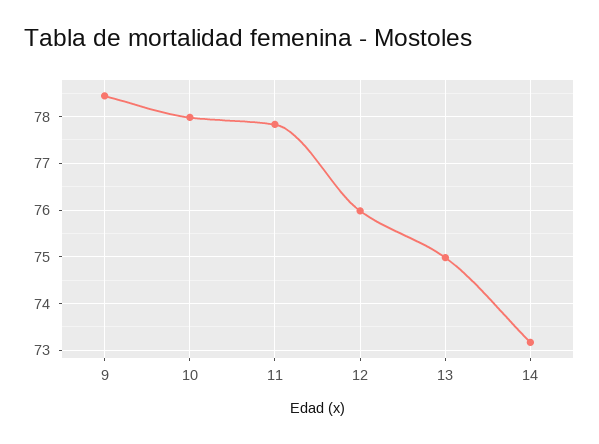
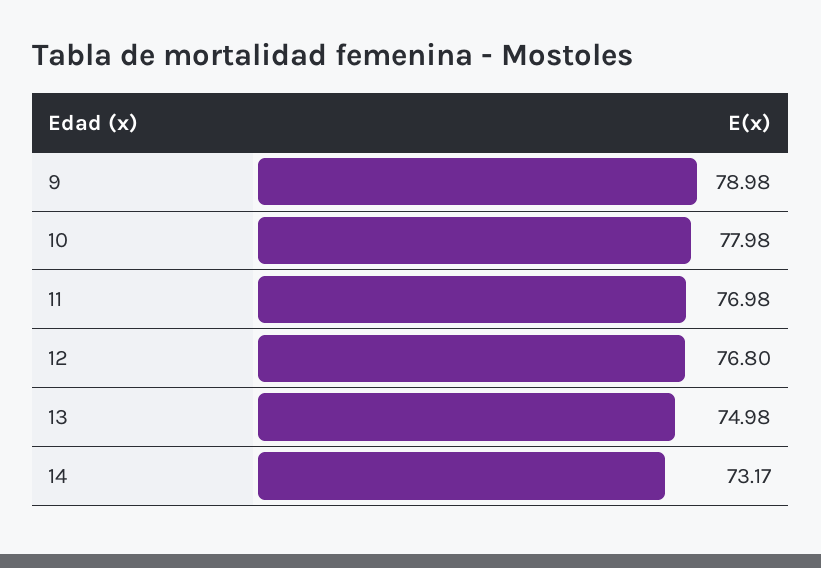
  {
-   "9": 78.4,
+   "9": 78.98,
    "10": 77.98,
-   "11": 77.8,
+   "11": 76.98,
-   "12": 76,
+   "12": 76.8,
    "13": 74.98,
    "14": 73.17
  }

